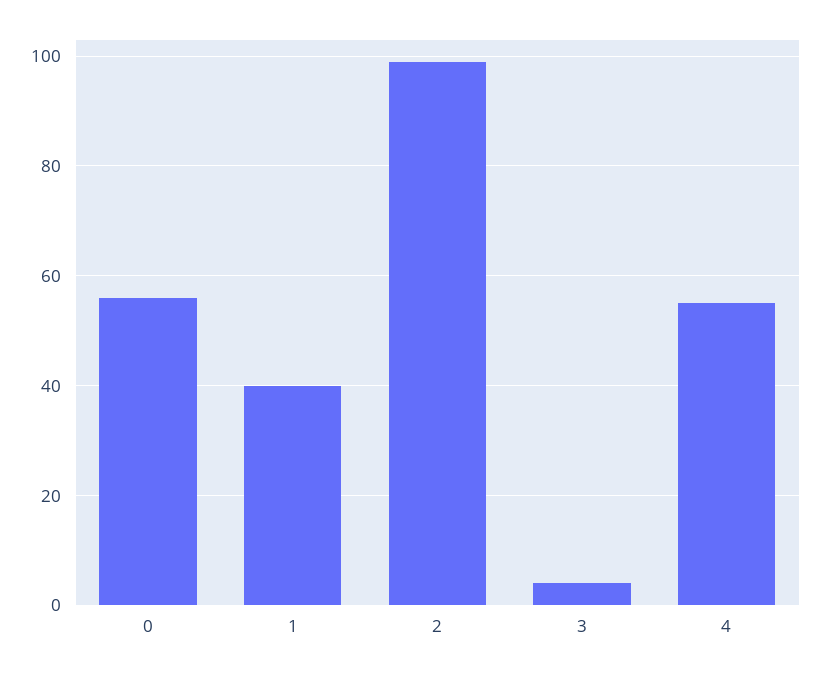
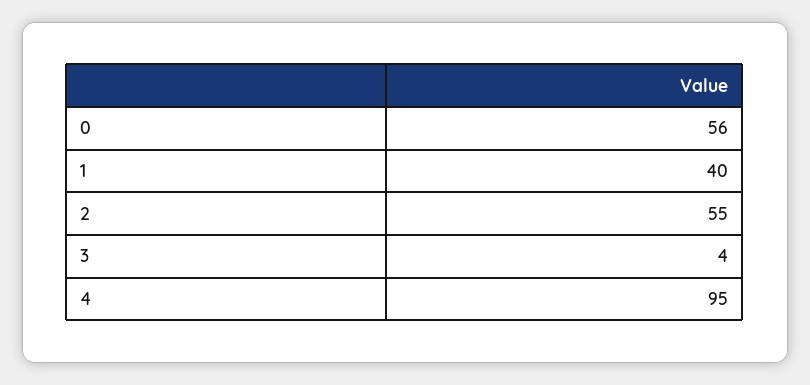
  {
    "0": 56,
    "1": 40,
-   "2": 100,
+   "2": 55,
    "3": 4,
-   "4": 55
+   "4": 95
  }

